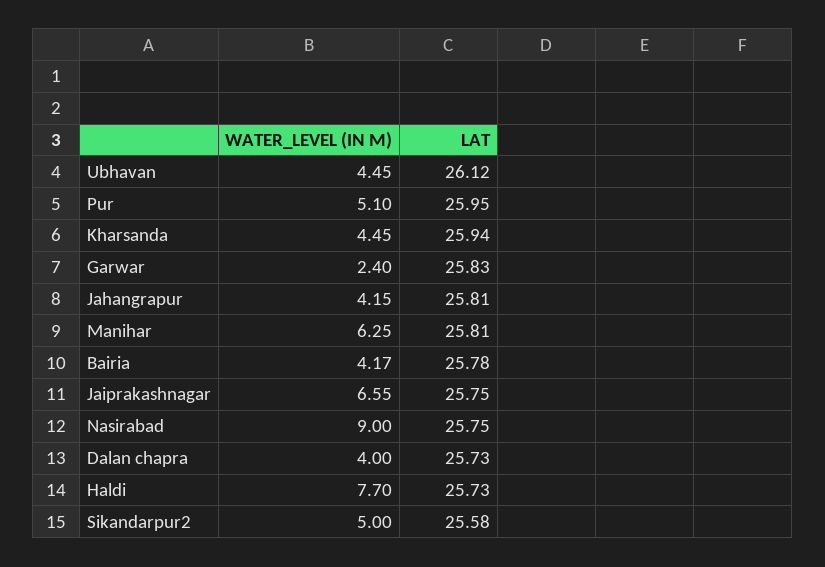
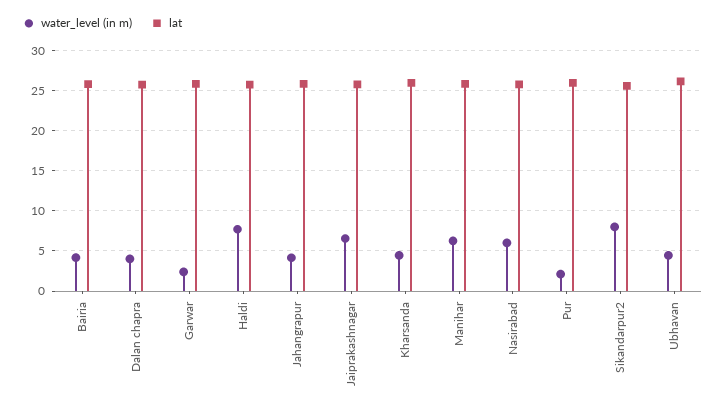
  {
    "WATER_LEVEL (IN M)": {
      "Ubhavan": 4.45,
-     "Pur": 5.1,
+     "Pur": 2,
      "Kharsanda": 4.45,
      "Garwar": 2.4,
      "Jahangrapur": 4.15,
      "Manihar": 6.25,
      "Bairia": 4.17,
      "Jaiprakashnagar": 6.55,
-     "Nasirabad": 9,
+     "Nasirabad": 6,
      "Dalan chapra": 4,
      "Haldi": 7.7,
-     "Sikandarpur2": 5
+     "Sikandarpur2": 8
    },
    "LAT": {
      "Ubhavan": 26.12,
      "Pur": 25.95,
      "Kharsanda": 25.94,
      "Garwar": 25.83,
      "Jahangrapur": 25.81,
      "Manihar": 25.81,
      "Bairia": 25.78,
      "Jaiprakashnagar": 25.75,
      "Nasirabad": 25.75,
      "Dalan chapra": 25.73,
      "Haldi": 25.73,
      "Sikandarpur2": 25.58
    }
  }

